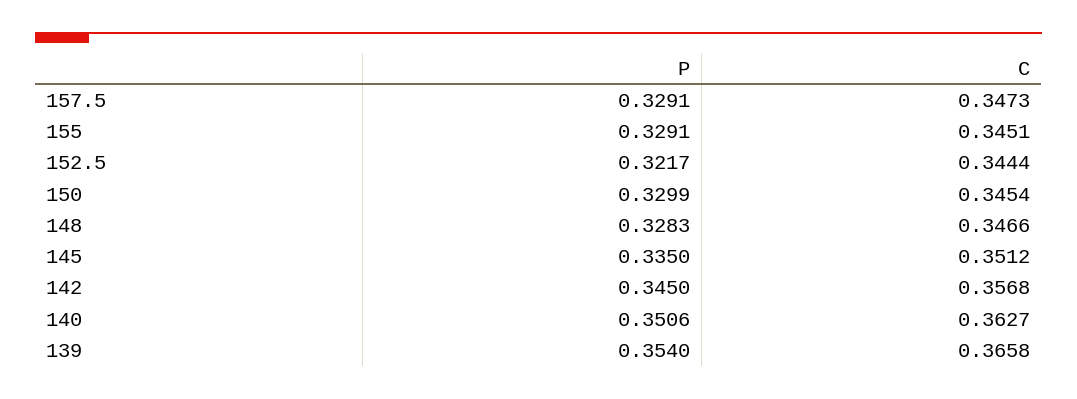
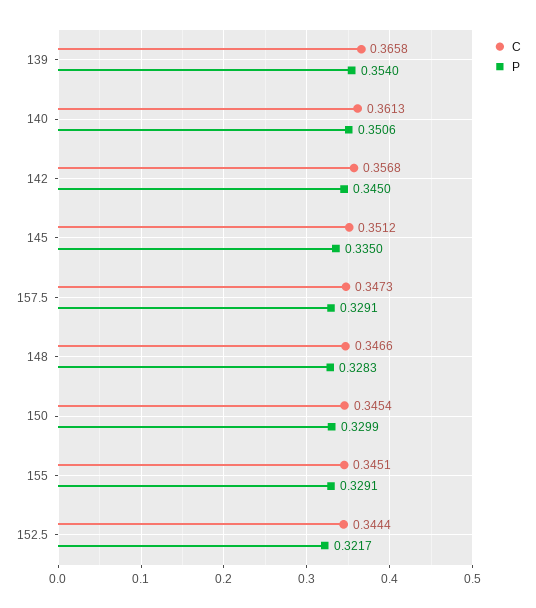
  {
    "P": {
      "157.5": 0.3291,
      "155": 0.3291,
      "152.5": 0.3217,
      "150": 0.3299,
      "148": 0.3283,
      "145": 0.335,
      "142": 0.345,
      "140": 0.3506,
      "139": 0.354
    },
    "C": {
      "157.5": 0.3473,
      "155": 0.3451,
      "152.5": 0.3444,
      "150": 0.3454,
      "148": 0.3466,
      "145": 0.3512,
      "142": 0.3568,
-     "140": 0.3627,
+     "140": 0.3613,
      "139": 0.3658
    }
  }

